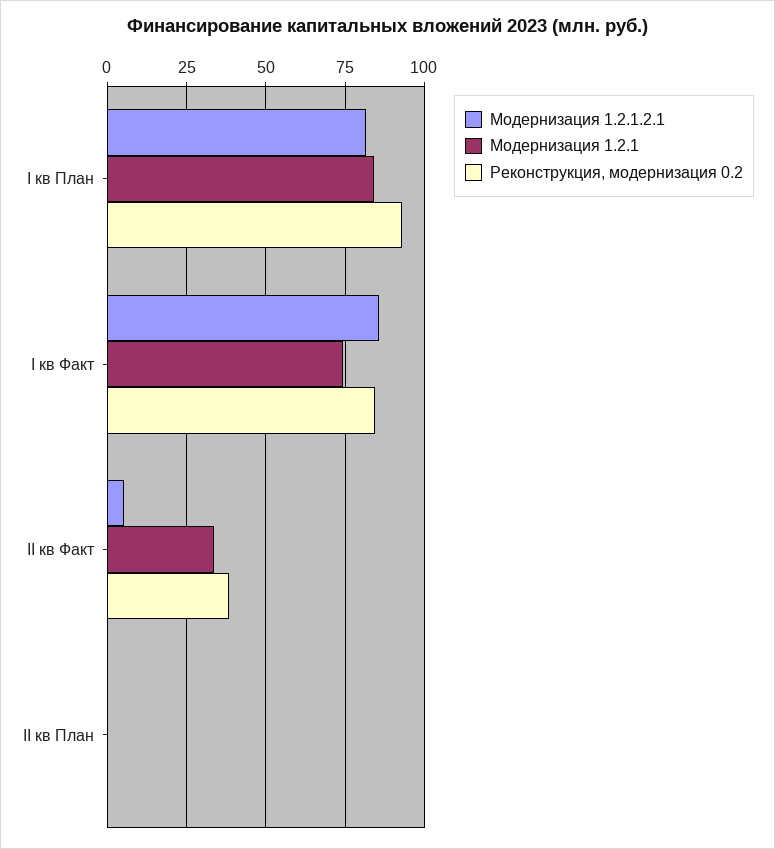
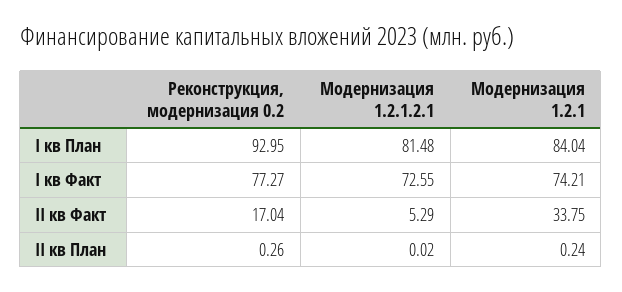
  {
    "Модернизация 1.2.1.2.1": {
      "I кв План": 81.48,
-     "I кв Факт": 85,
+     "I кв Факт": 72.55,
      "II кв Факт": 5.29,
      "II кв План": 0.02
    },
    "Модернизация 1.2.1": {
      "I кв План": 84.04,
      "I кв Факт": 74.21,
      "II кв Факт": 33.75,
      "II кв План": 0.24
    },
    "Реконструкция, модернизация 0.2": {
      "I кв План": 92.95,
-     "I кв Факт": 85,
+     "I кв Факт": 77.27,
-     "II кв Факт": 37.5,
+     "II кв Факт": 17.04,
      "II кв План": 0.26
    }
  }

